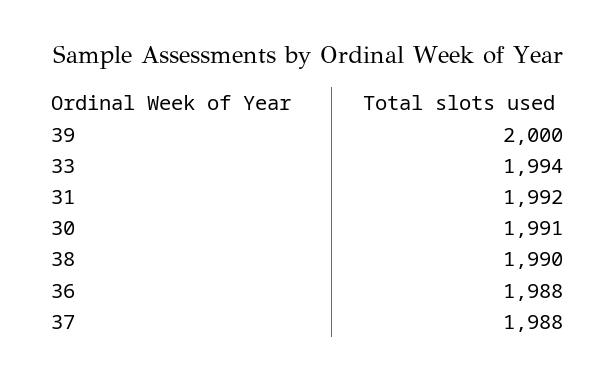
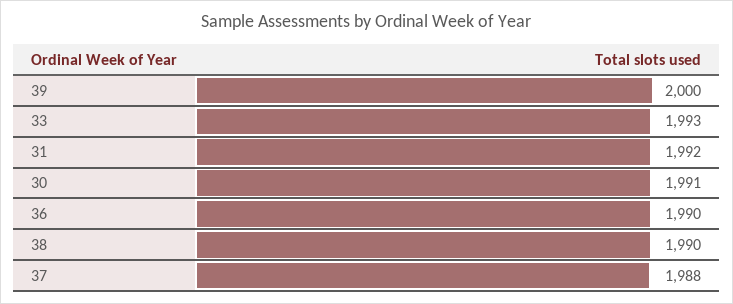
  {
    "39": 2000,
-   "33": 1994,
+   "33": 1993,
    "31": 1992,
    "30": 1991,
    "38": 1990,
-   "36": 1988,
+   "36": 1990,
    "37": 1988
  }

